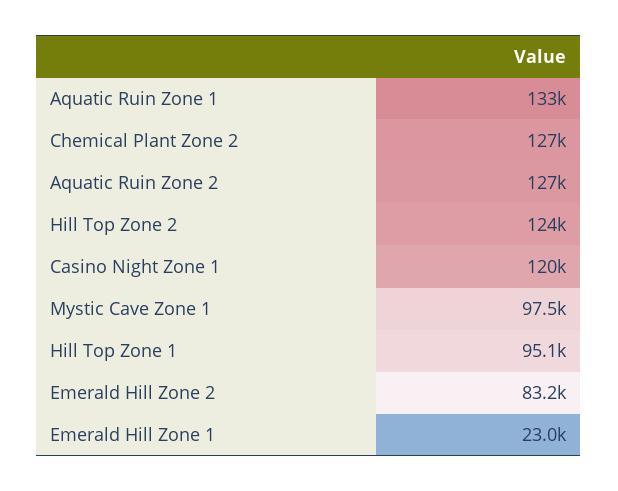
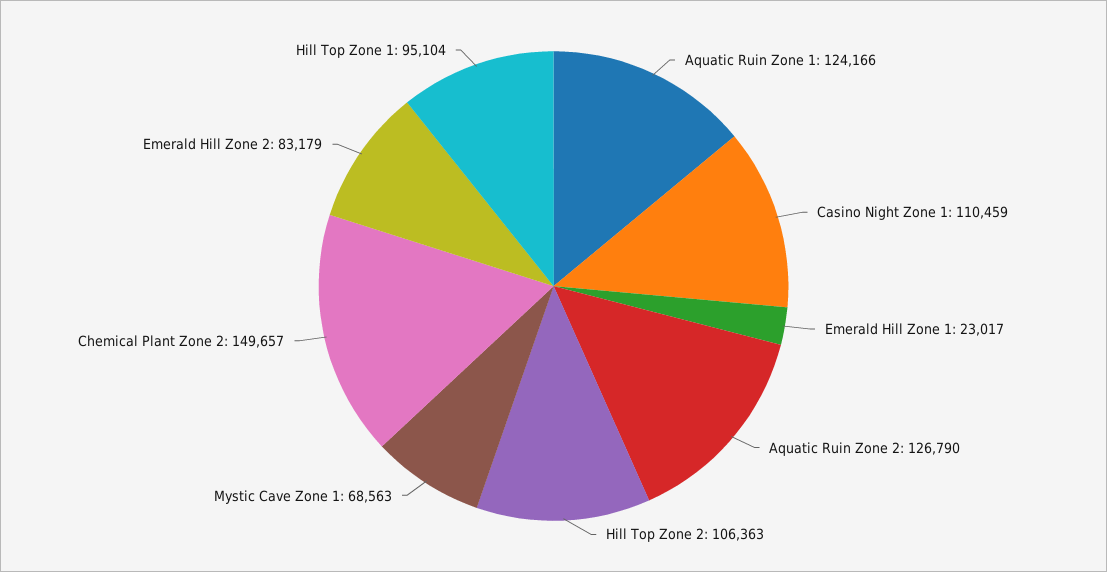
  {
-   "Aquatic Ruin Zone 1": 133000,
+   "Aquatic Ruin Zone 1": 124166,
-   "Chemical Plant Zone 2": 127000,
+   "Chemical Plant Zone 2": 149657,
    "Aquatic Ruin Zone 2": 126790,
-   "Hill Top Zone 2": 124000,
+   "Hill Top Zone 2": 106363,
-   "Casino Night Zone 1": 120000,
+   "Casino Night Zone 1": 110459,
-   "Mystic Cave Zone 1": 97500,
+   "Mystic Cave Zone 1": 68563,
    "Hill Top Zone 1": 95104,
    "Emerald Hill Zone 2": 83179,
    "Emerald Hill Zone 1": 23017
  }

